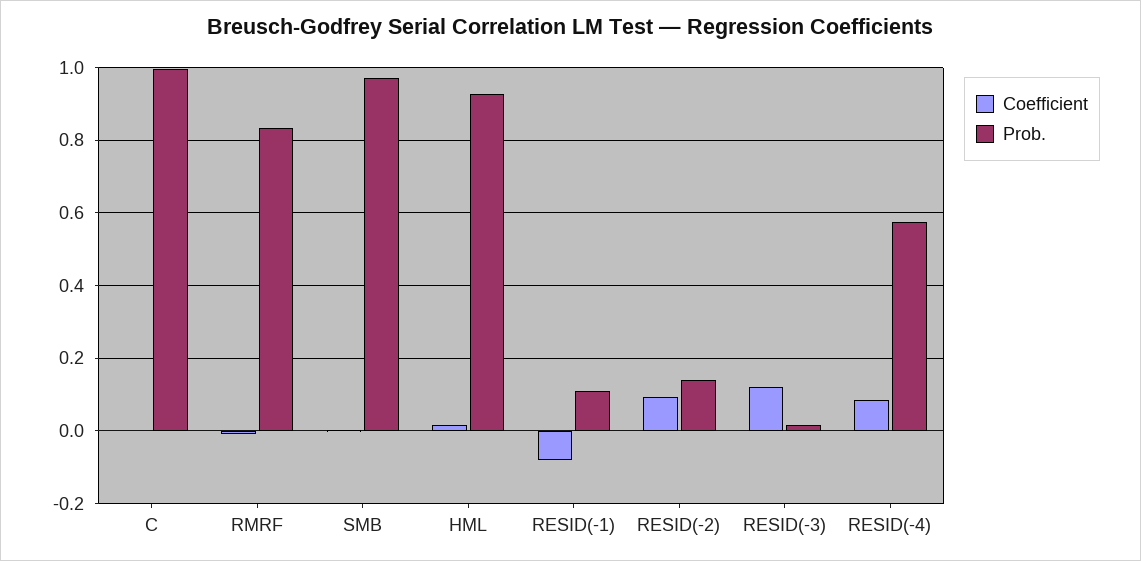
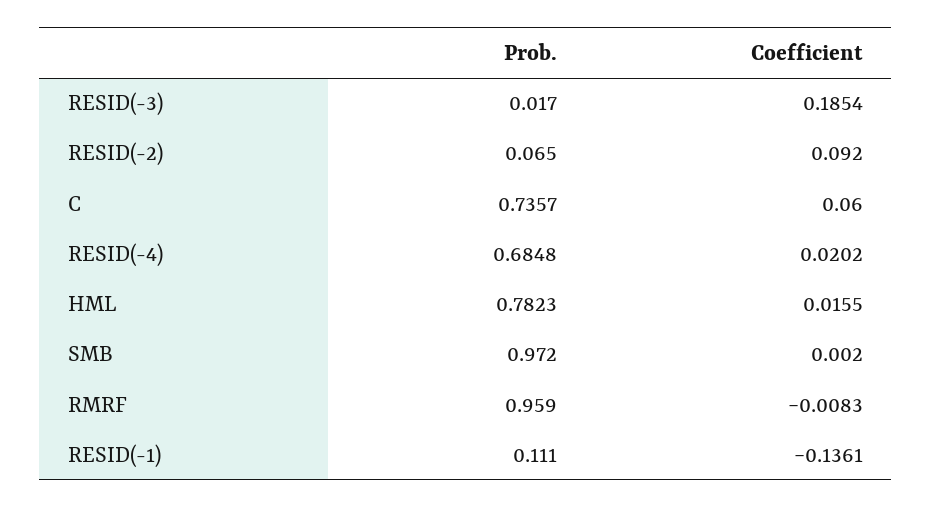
  {
    "Coefficient": {
-     "C": 0,
+     "C": 0.06,
      "RMRF": -0.0083,
      "SMB": 0.002,
      "HML": 0.0155,
-     "RESID(-1)": -0.08,
+     "RESID(-1)": -0.1361,
      "RESID(-2)": 0.092,
-     "RESID(-3)": 0.12,
+     "RESID(-3)": 0.1854,
-     "RESID(-4)": 0.08
+     "RESID(-4)": 0.0202
    },
    "Prob.": {
-     "C": 1,
+     "C": 0.7357,
-     "RMRF": 0.84,
+     "RMRF": 0.959,
      "SMB": 0.972,
-     "HML": 0.92,
+     "HML": 0.7823,
      "RESID(-1)": 0.111,
-     "RESID(-2)": 0.14,
+     "RESID(-2)": 0.065,
      "RESID(-3)": 0.017,
-     "RESID(-4)": 0.58
+     "RESID(-4)": 0.6848
    }
  }

